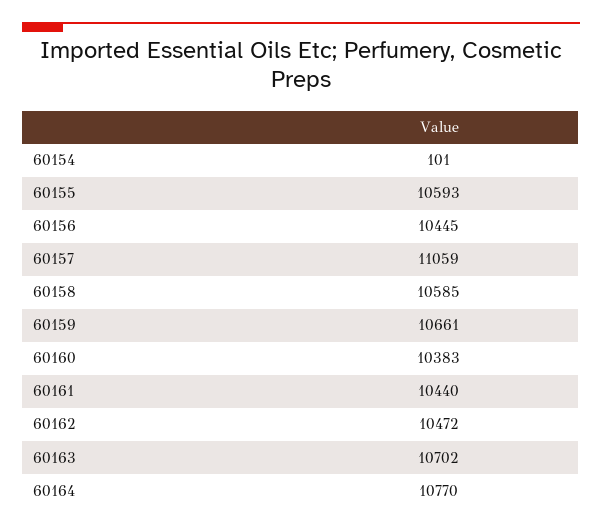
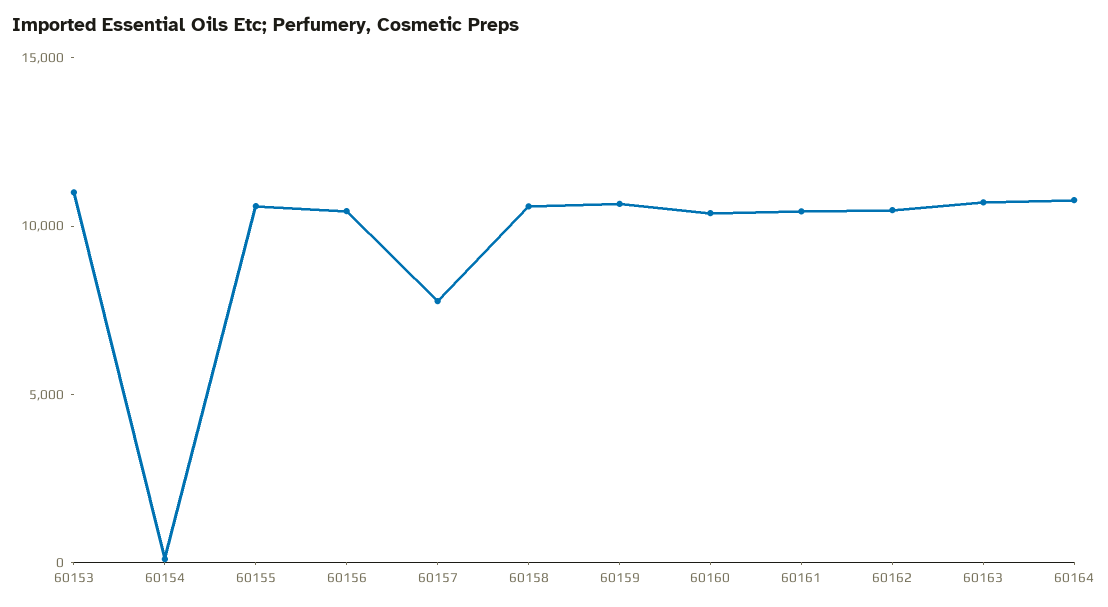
  {
    "60154": 101,
    "60155": 10593,
    "60156": 10445,
-   "60157": 11059,
+   "60157": 8000,
    "60158": 10585,
    "60159": 10661,
    "60160": 10383,
    "60161": 10440,
    "60162": 10472,
    "60163": 10702,
-   "60164": 10770
+   "60164": 10770,
+   "60153": 11000
  }

